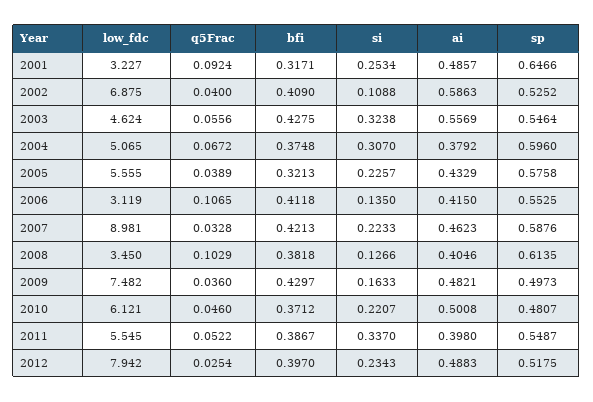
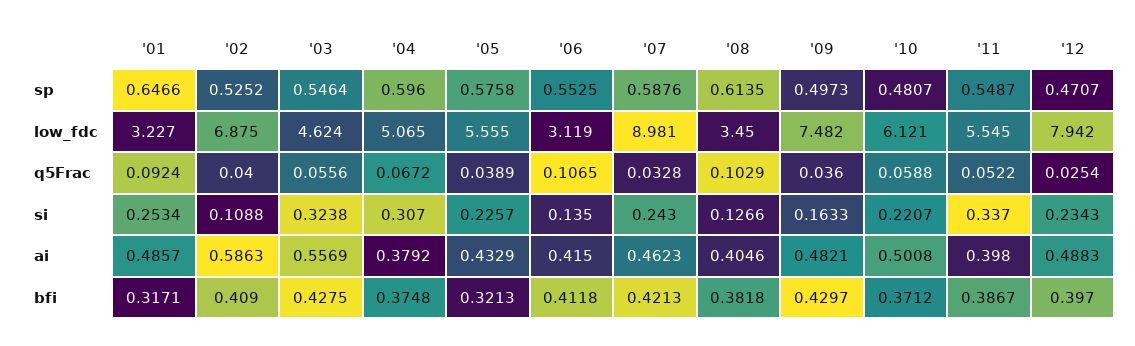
  {
    "low_fdc": {
      "2001": 3.227,
      "2002": 6.875,
      "2003": 4.624,
      "2004": 5.065,
      "2005": 5.555,
      "2006": 3.119,
      "2007": 8.981,
      "2008": 3.45,
      "2009": 7.482,
      "2010": 6.121,
      "2011": 5.545,
      "2012": 7.942
    },
    "q5Frac": {
      "2001": 0.0924,
      "2002": 0.04,
      "2003": 0.0556,
      "2004": 0.0672,
      "2005": 0.0389,
      "2006": 0.1065,
      "2007": 0.0328,
      "2008": 0.1029,
      "2009": 0.036,
-     "2010": 0.046,
+     "2010": 0.0588,
      "2011": 0.0522,
      "2012": 0.0254
    },
    "bfi": {
      "2001": 0.3171,
      "2002": 0.409,
      "2003": 0.4275,
      "2004": 0.3748,
      "2005": 0.3213,
      "2006": 0.4118,
      "2007": 0.4213,
      "2008": 0.3818,
      "2009": 0.4297,
      "2010": 0.3712,
      "2011": 0.3867,
      "2012": 0.397
    },
    "si": {
      "2001": 0.2534,
      "2002": 0.1088,
      "2003": 0.3238,
      "2004": 0.307,
      "2005": 0.2257,
      "2006": 0.135,
-     "2007": 0.2233,
+     "2007": 0.243,
      "2008": 0.1266,
      "2009": 0.1633,
      "2010": 0.2207,
      "2011": 0.337,
      "2012": 0.2343
    },
    "ai": {
      "2001": 0.4857,
      "2002": 0.5863,
      "2003": 0.5569,
      "2004": 0.3792,
      "2005": 0.4329,
      "2006": 0.415,
      "2007": 0.4623,
      "2008": 0.4046,
      "2009": 0.4821,
      "2010": 0.5008,
      "2011": 0.398,
      "2012": 0.4883
    },
    "sp": {
      "2001": 0.6466,
      "2002": 0.5252,
      "2003": 0.5464,
      "2004": 0.596,
      "2005": 0.5758,
      "2006": 0.5525,
      "2007": 0.5876,
      "2008": 0.6135,
      "2009": 0.4973,
      "2010": 0.4807,
      "2011": 0.5487,
-     "2012": 0.5175
+     "2012": 0.4707
    }
  }

